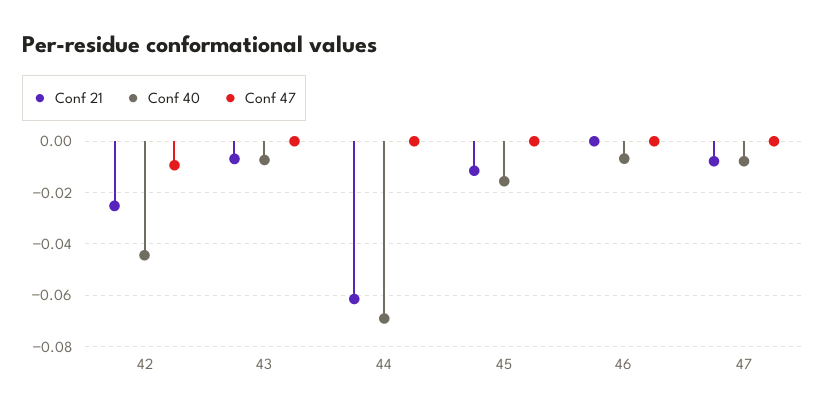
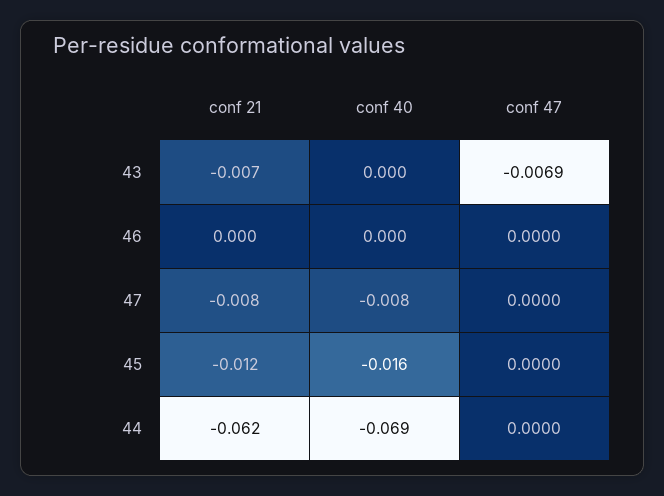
  {
    "Conf 21": {
-     "42": -0.025,
      "43": -0.007,
      "44": -0.062,
      "45": -0.012,
      "46": 0,
      "47": -0.008
    },
    "Conf 40": {
-     "42": -0.045,
-     "43": -0.0075,
+     "43": 0,
      "44": -0.069,
      "45": -0.016,
-     "46": -0.0075,
+     "46": 0,
      "47": -0.008
    },
    "Conf 47": {
-     "42": -0.01,
-     "43": 0,
+     "43": -0.0069,
      "44": 0,
      "45": 0,
      "46": 0,
      "47": 0
    }
  }

